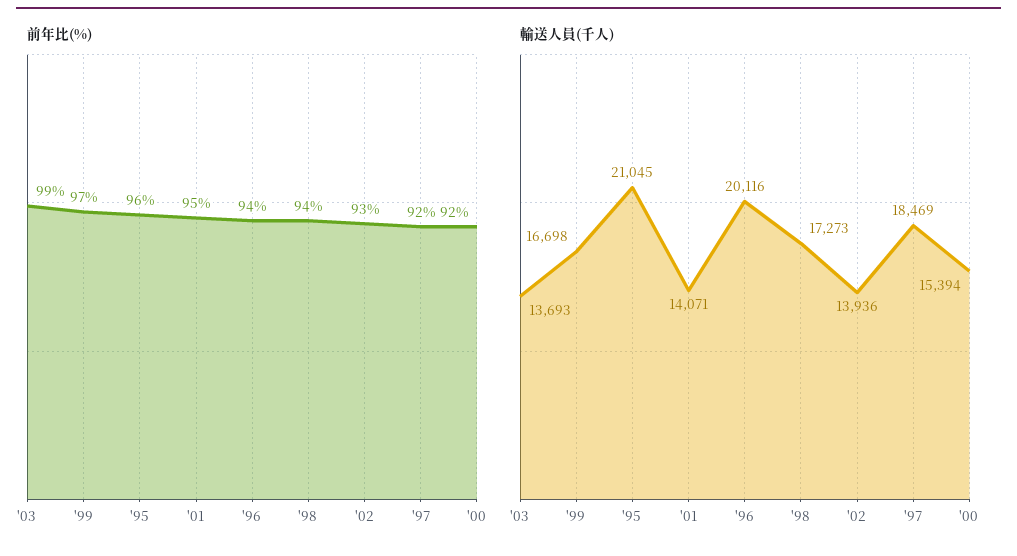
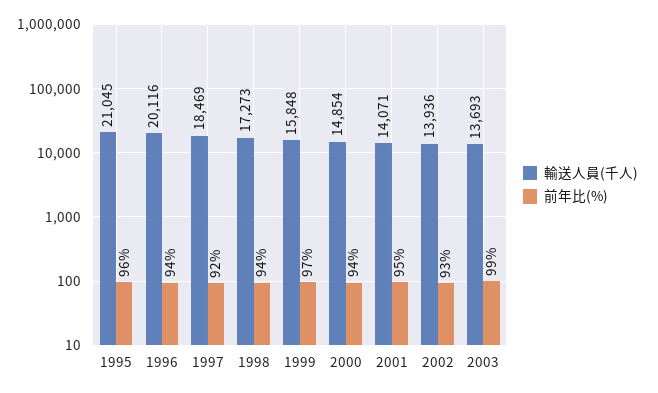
  {
    "前年比(%)": {
      "'03": 99,
      "'99": 97,
      "'95": 96,
      "'01": 95,
      "'96": 94,
      "'98": 94,
      "'02": 93,
      "'97": 92,
-     "'00": 92
+     "'00": 94
    },
    "輸送人員(千人)": {
      "'03": 13693,
-     "'99": 16698,
+     "'99": 15848,
      "'95": 21045,
      "'01": 14071,
      "'96": 20116,
      "'98": 17273,
      "'02": 13936,
      "'97": 18469,
-     "'00": 15394
+     "'00": 14854
    }
  }

